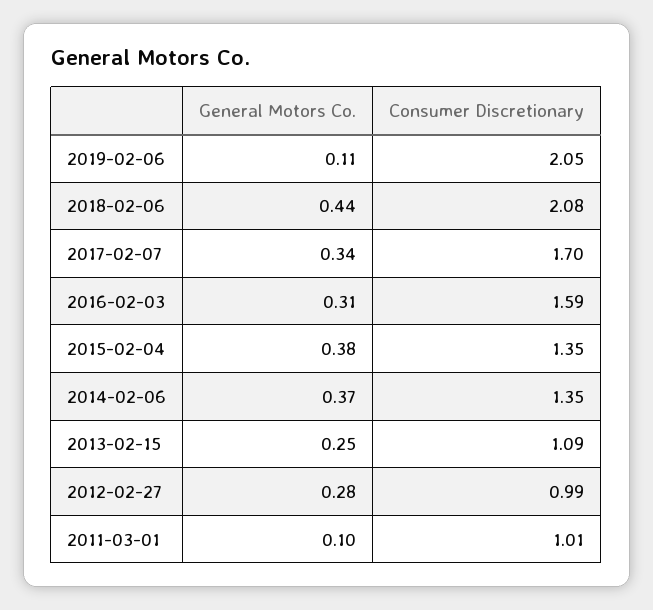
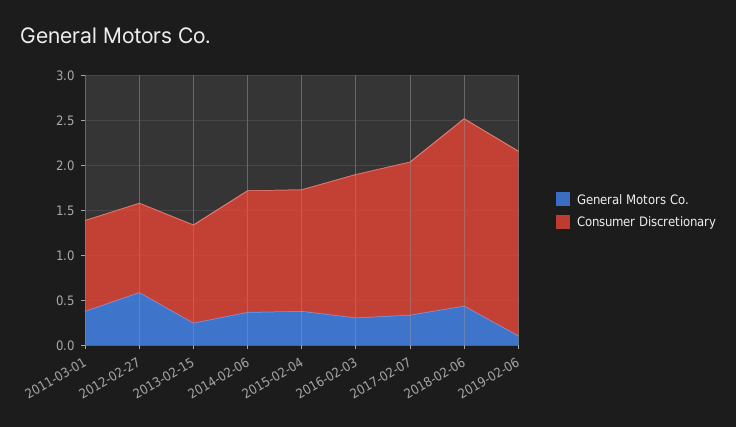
  {
    "General Motors Co.": {
      "2019-02-06": 0.11,
      "2018-02-06": 0.44,
      "2017-02-07": 0.34,
      "2016-02-03": 0.31,
      "2015-02-04": 0.38,
      "2014-02-06": 0.37,
      "2013-02-15": 0.25,
-     "2012-02-27": 0.28,
+     "2012-02-27": 0.6,
-     "2011-03-01": 0.1
+     "2011-03-01": 0.4
    },
    "Consumer Discretionary": {
      "2019-02-06": 2.05,
      "2018-02-06": 2.08,
      "2017-02-07": 1.7,
      "2016-02-03": 1.59,
      "2015-02-04": 1.35,
      "2014-02-06": 1.35,
      "2013-02-15": 1.09,
      "2012-02-27": 0.99,
      "2011-03-01": 1.01
    }
  }

